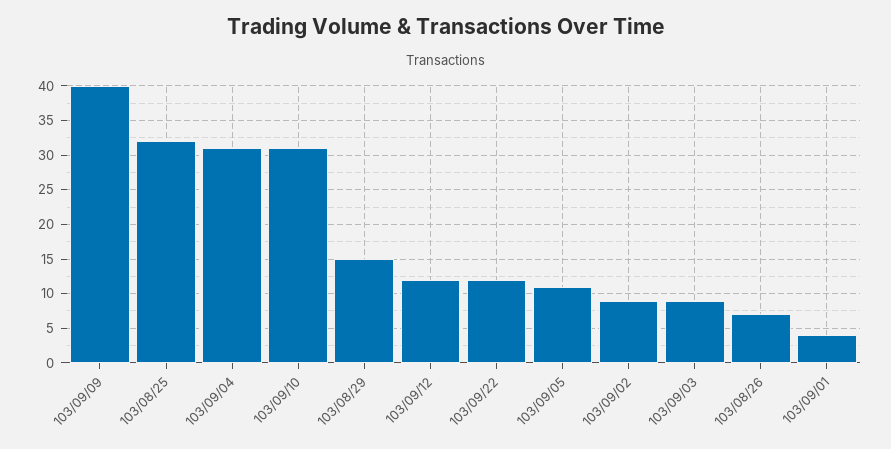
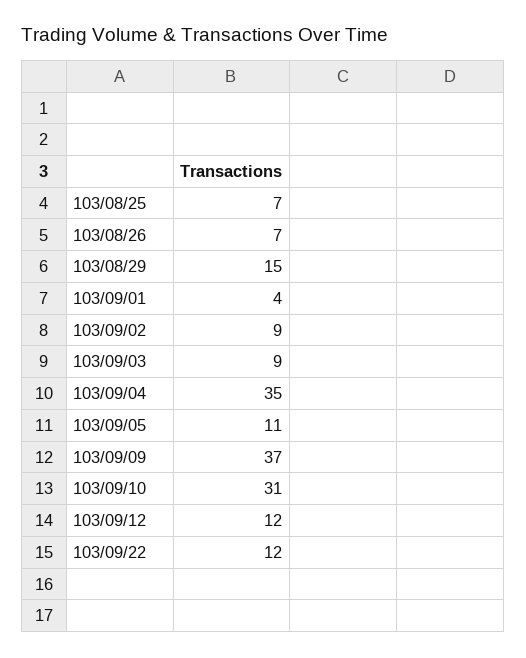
  {
-   "103/09/09": 40,
+   "103/09/09": 37,
-   "103/08/25": 32,
+   "103/08/25": 7,
-   "103/09/04": 31,
+   "103/09/04": 35,
    "103/09/10": 31,
    "103/08/29": 15,
    "103/09/12": 12,
    "103/09/22": 12,
    "103/09/05": 11,
    "103/09/02": 9,
    "103/09/03": 9,
    "103/08/26": 7,
    "103/09/01": 4
  }

